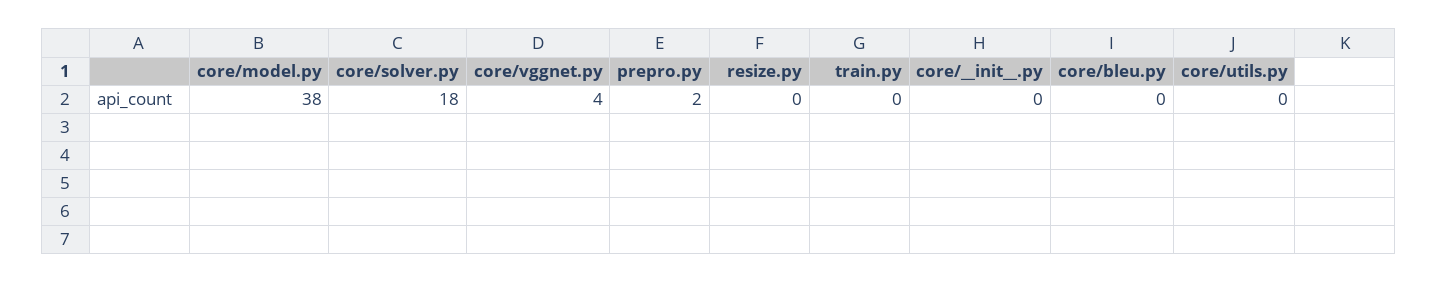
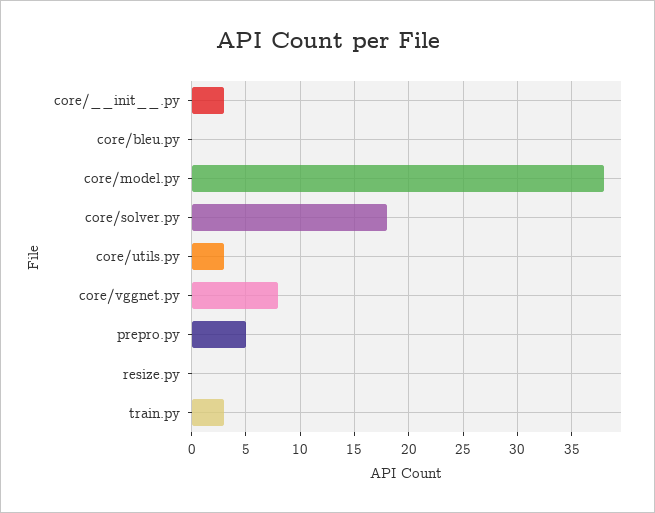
  {
    "core/model.py": 38,
    "core/solver.py": 18,
-   "core/vggnet.py": 4,
+   "core/vggnet.py": 8,
-   "prepro.py": 2,
+   "prepro.py": 5,
    "resize.py": 0,
-   "train.py": 0,
+   "train.py": 3,
-   "core/__init__.py": 0,
+   "core/__init__.py": 3,
    "core/bleu.py": 0,
-   "core/utils.py": 0
+   "core/utils.py": 3
  }

